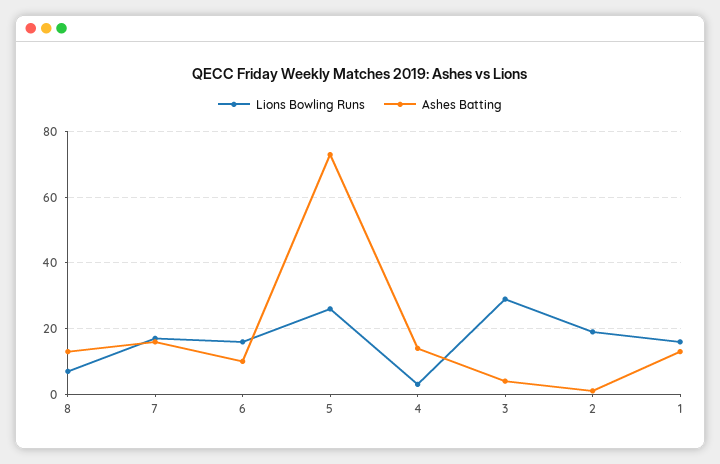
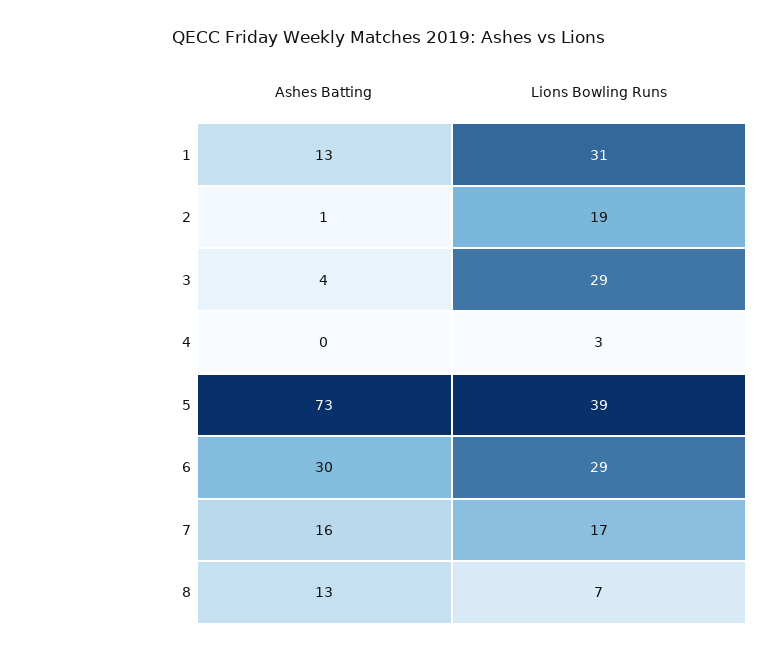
  {
    "Lions Bowling Runs": {
      "8": 7,
      "7": 17,
-     "6": 15,
+     "6": 29,
-     "5": 25,
+     "5": 39,
      "4": 3,
      "3": 29,
      "2": 19,
-     "1": 15
+     "1": 31
    },
    "Ashes Batting": {
      "8": 13,
      "7": 16,
-     "6": 10,
+     "6": 30,
      "5": 73,
-     "4": 15,
+     "4": 0,
      "3": 4,
      "2": 1,
      "1": 13
    }
  }

